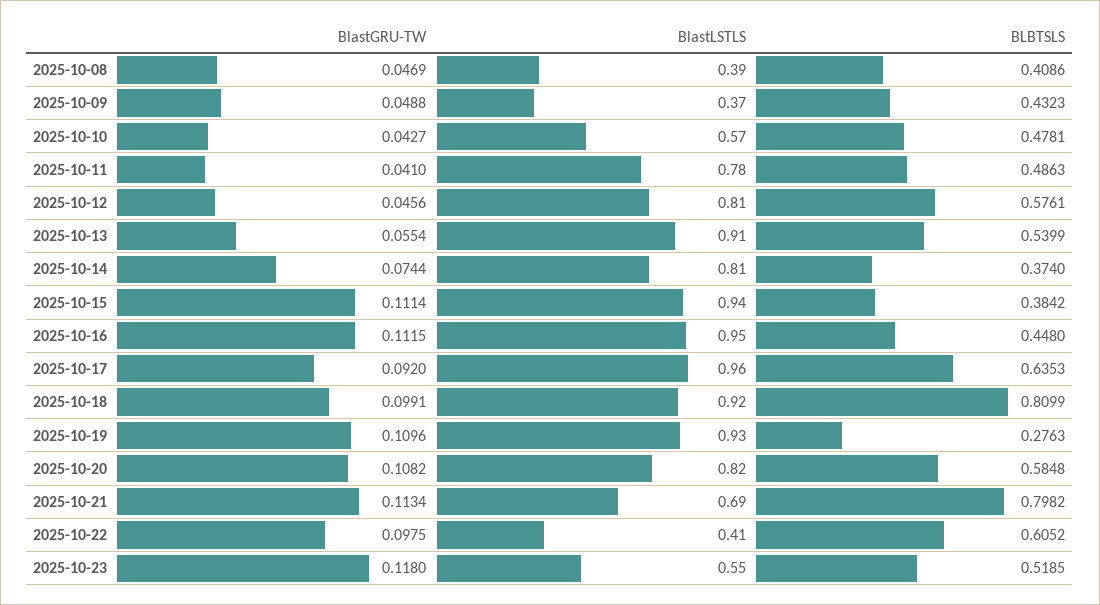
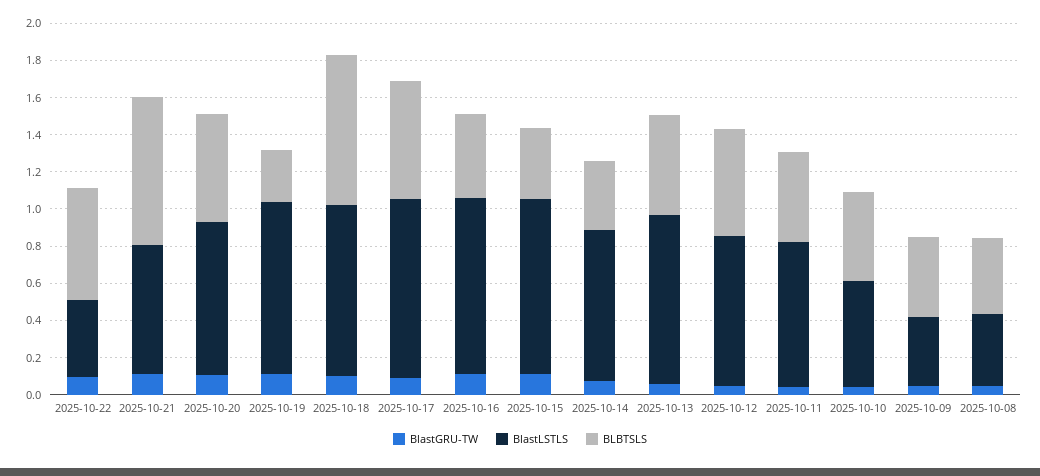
  {
    "BlastGRU-TW": {
      "2025-10-08": 0.0469,
      "2025-10-09": 0.0488,
      "2025-10-10": 0.0427,
      "2025-10-11": 0.041,
      "2025-10-12": 0.0456,
      "2025-10-13": 0.0554,
      "2025-10-14": 0.0744,
      "2025-10-15": 0.1114,
      "2025-10-16": 0.1115,
      "2025-10-17": 0.092,
      "2025-10-18": 0.0991,
      "2025-10-19": 0.1096,
      "2025-10-20": 0.1082,
      "2025-10-21": 0.1134,
-     "2025-10-22": 0.0975,
+     "2025-10-22": 0.0975
-     "2025-10-23": 0.118
    },
    "BlastLSTLS": {
      "2025-10-08": 0.39,
      "2025-10-09": 0.37,
      "2025-10-10": 0.57,
      "2025-10-11": 0.78,
      "2025-10-12": 0.81,
      "2025-10-13": 0.91,
      "2025-10-14": 0.81,
      "2025-10-15": 0.94,
      "2025-10-16": 0.95,
      "2025-10-17": 0.96,
      "2025-10-18": 0.92,
      "2025-10-19": 0.93,
      "2025-10-20": 0.82,
      "2025-10-21": 0.69,
-     "2025-10-22": 0.41,
+     "2025-10-22": 0.41
-     "2025-10-23": 0.55
    },
    "BLBTSLS": {
      "2025-10-08": 0.4086,
      "2025-10-09": 0.4323,
      "2025-10-10": 0.4781,
      "2025-10-11": 0.4863,
      "2025-10-12": 0.5761,
      "2025-10-13": 0.5399,
      "2025-10-14": 0.374,
      "2025-10-15": 0.3842,
      "2025-10-16": 0.448,
      "2025-10-17": 0.6353,
      "2025-10-18": 0.8099,
      "2025-10-19": 0.2763,
      "2025-10-20": 0.5848,
      "2025-10-21": 0.7982,
-     "2025-10-22": 0.6052,
+     "2025-10-22": 0.6052
-     "2025-10-23": 0.5185
    }
  }

